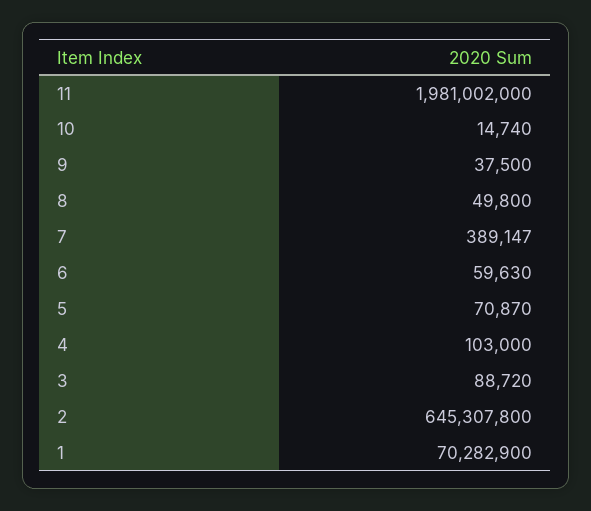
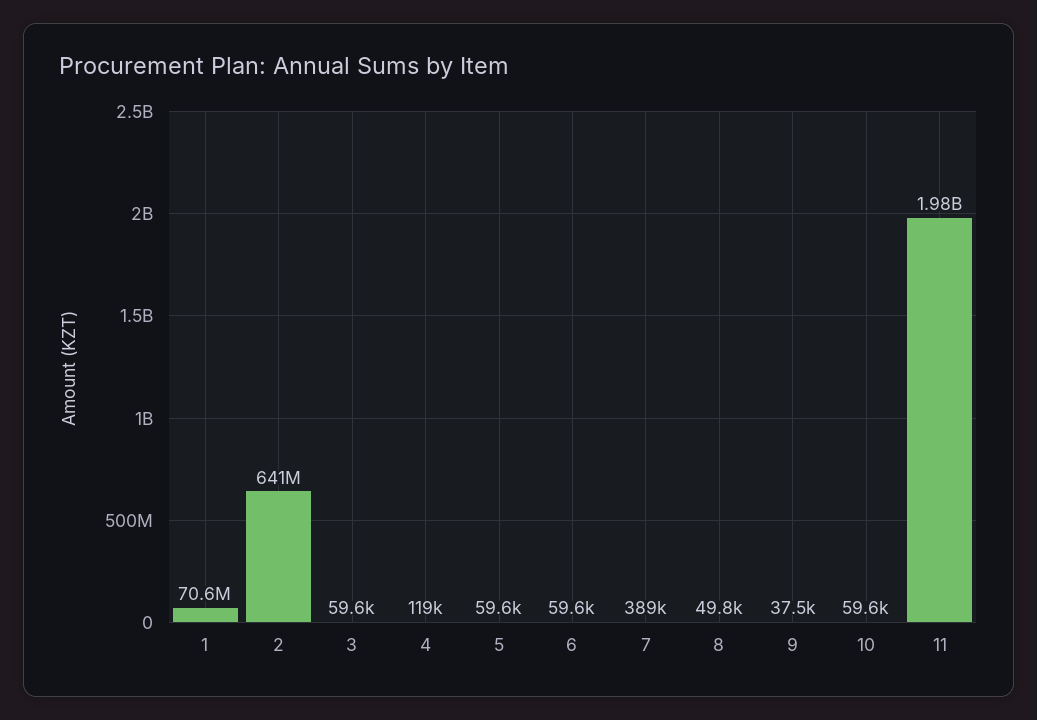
  {
    "11": 1981002000,
-   "10": 14740,
+   "10": 59600,
    "9": 37500,
    "8": 49800,
    "7": 389147,
    "6": 59630,
-   "5": 70870,
+   "5": 59600,
-   "4": 103000,
+   "4": 119000,
-   "3": 88720,
+   "3": 59600,
-   "2": 645307800,
+   "2": 641000000,
-   "1": 70282900
+   "1": 70600000
  }

